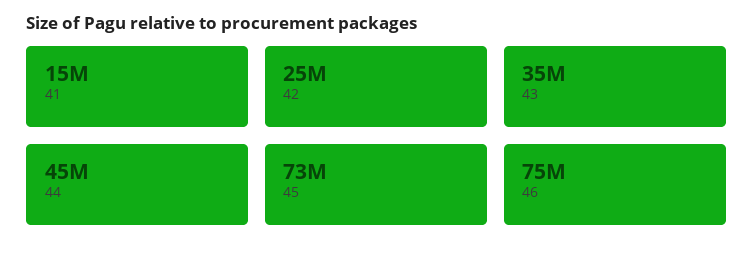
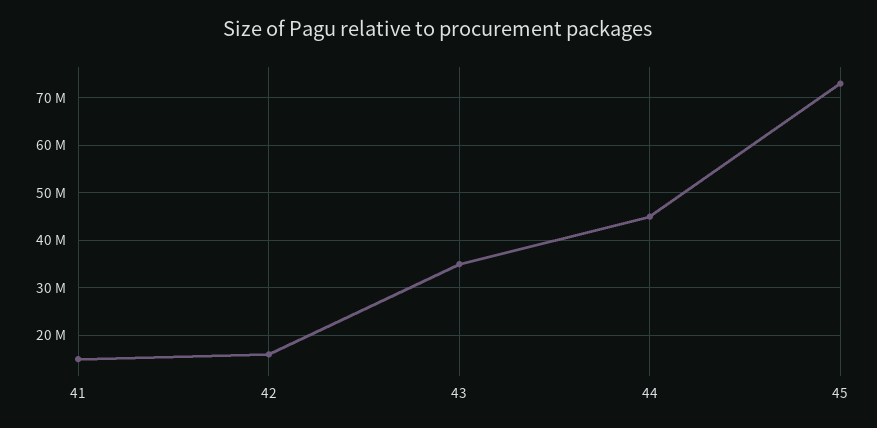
  {
    "41": 15000000,
-   "42": 25000000,
+   "42": 16000000,
    "43": 35000000,
    "44": 45000000,
-   "45": 73000000,
+   "45": 73000000
-   "46": 75000000
  }

